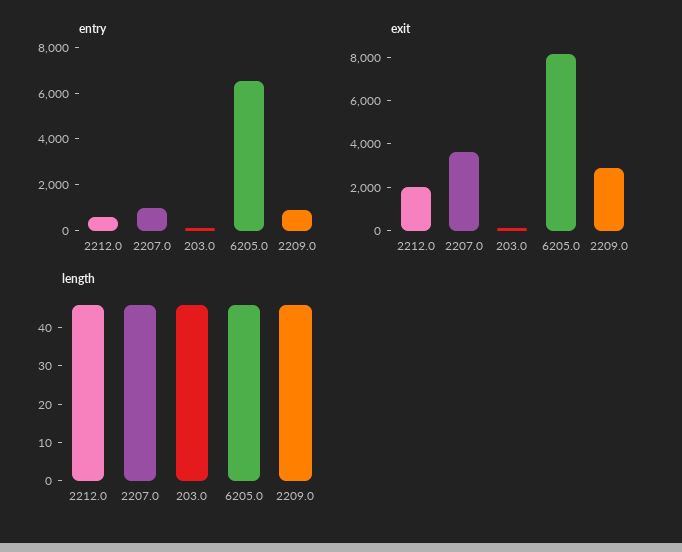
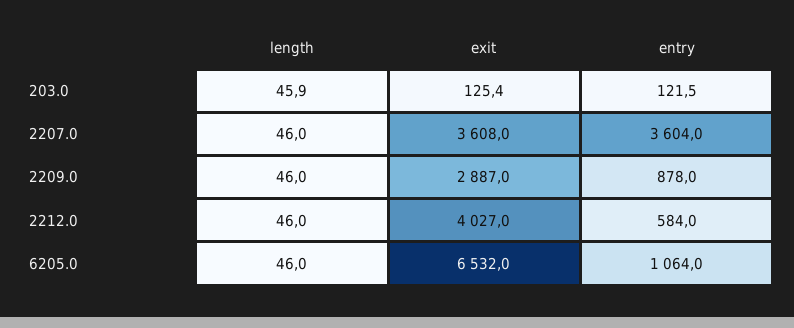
  {
    "entry": {
      "2212.0": 584,
-     "2207.0": 1000,
+     "2207.0": 3604,
      "203.0": 121.5,
-     "6205.0": 6500,
+     "6205.0": 1064,
      "2209.0": 878
    },
    "exit": {
-     "2212.0": 2000,
+     "2212.0": 4027,
      "2207.0": 3608,
      "203.0": 125.4,
-     "6205.0": 8000,
+     "6205.0": 6532,
      "2209.0": 2887
    },
    "length": {
      "2212.0": 46,
      "2207.0": 46,
      "203.0": 45.9,
      "6205.0": 46,
      "2209.0": 46
    }
  }

